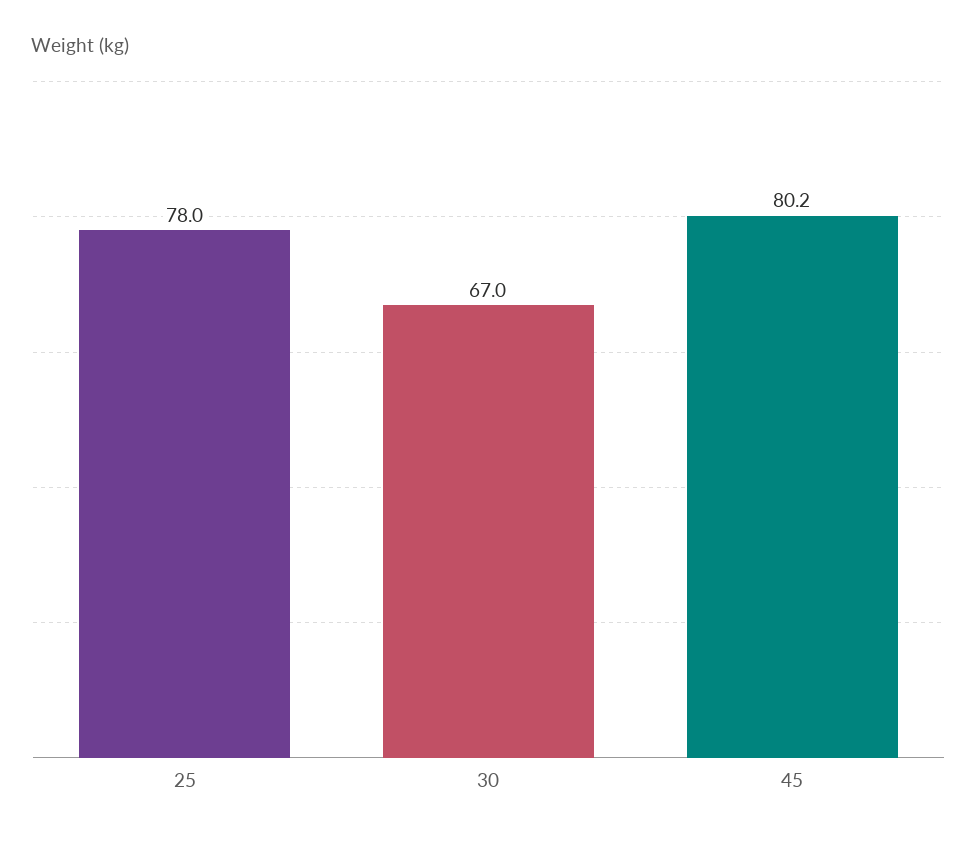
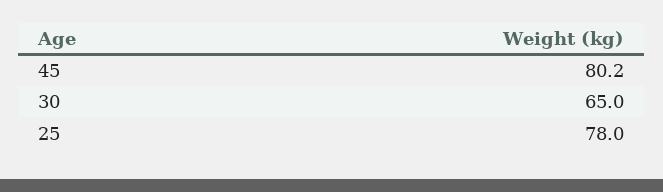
  {
    "25": 78,
-   "30": 67,
+   "30": 65,
    "45": 80.2
  }

